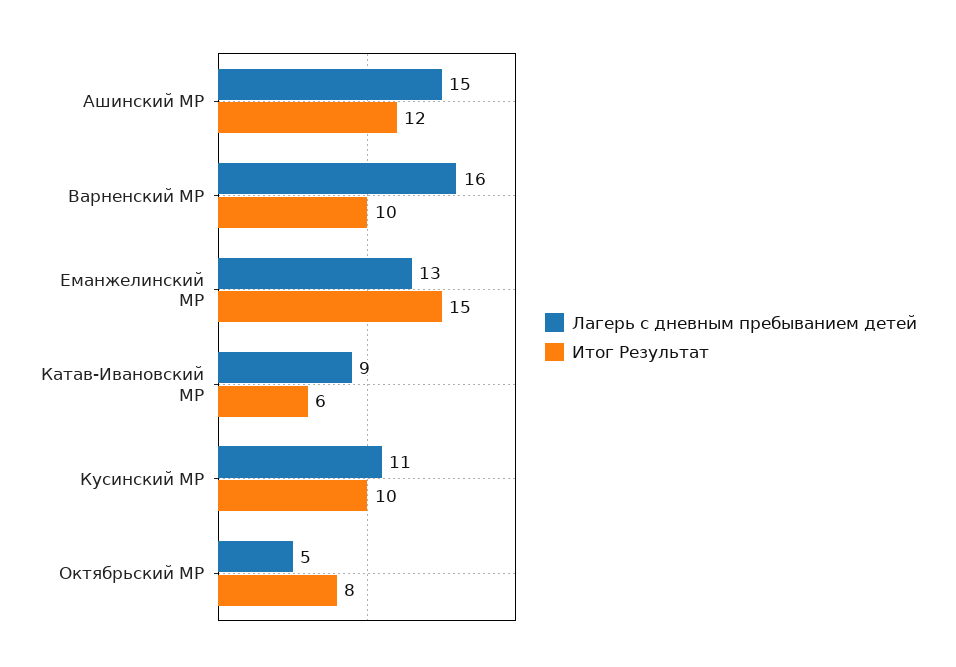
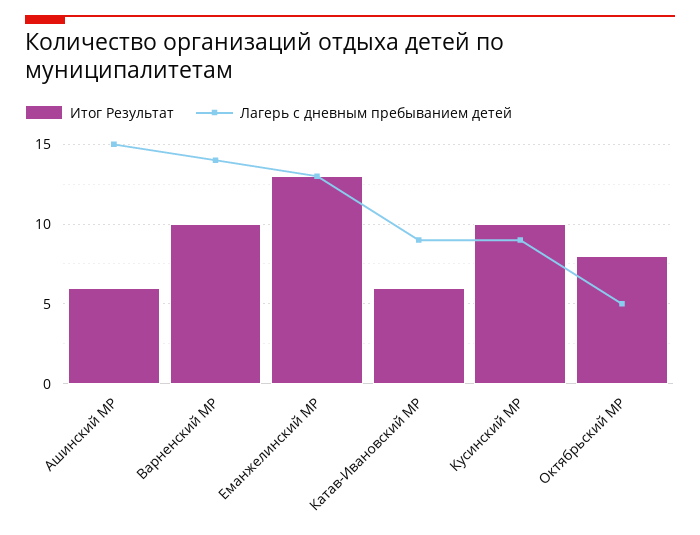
  {
    "Лагерь с дневным пребыванием детей": {
      "Ашинский МР": 15,
-     "Варненский МР": 16,
+     "Варненский МР": 14,
      "Еманжелинский МР": 13,
      "Катав-Ивановский МР": 9,
-     "Кусинский МР": 11,
+     "Кусинский МР": 9,
      "Октябрьский МР": 5
    },
    "Итог Результат": {
-     "Ашинский МР": 12,
+     "Ашинский МР": 6,
      "Варненский МР": 10,
-     "Еманжелинский МР": 15,
+     "Еманжелинский МР": 13,
      "Катав-Ивановский МР": 6,
      "Кусинский МР": 10,
      "Октябрьский МР": 8
    }
  }

